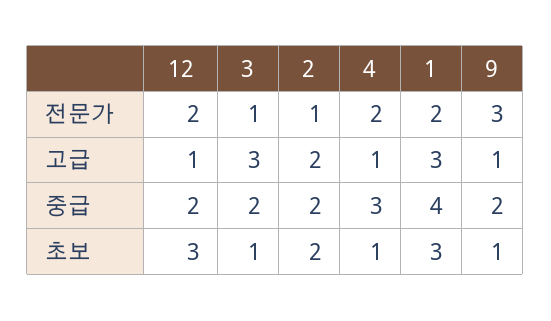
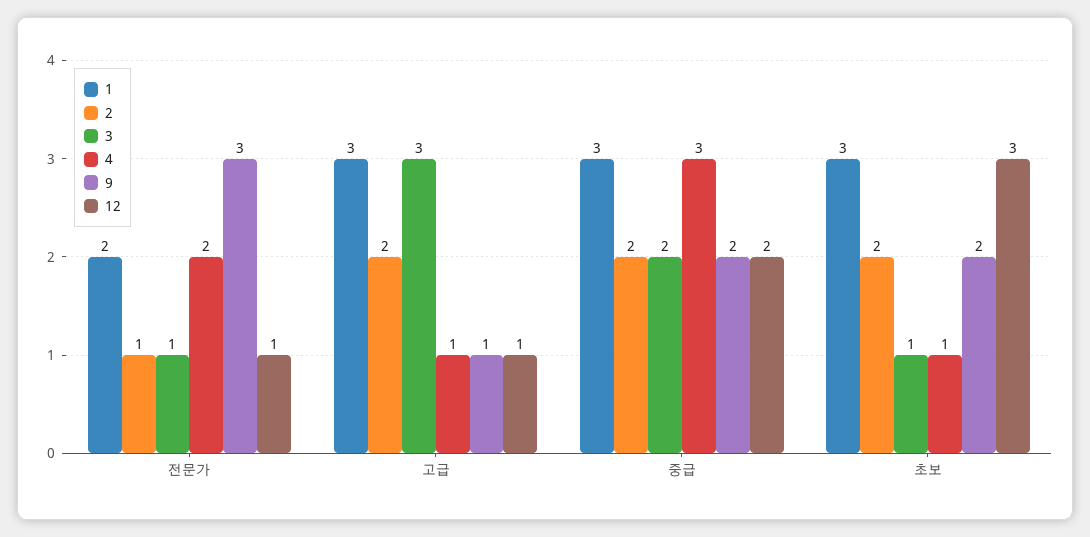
  {
    "12": {
-     "전문가": 2,
+     "전문가": 1,
      "고급": 1,
      "중급": 2,
      "초보": 3
    },
    "3": {
      "전문가": 1,
      "고급": 3,
      "중급": 2,
      "초보": 1
    },
    "2": {
      "전문가": 1,
      "고급": 2,
      "중급": 2,
      "초보": 2
    },
    "4": {
      "전문가": 2,
      "고급": 1,
      "중급": 3,
      "초보": 1
    },
    "1": {
      "전문가": 2,
      "고급": 3,
-     "중급": 4,
+     "중급": 3,
      "초보": 3
    },
    "9": {
      "전문가": 3,
      "고급": 1,
      "중급": 2,
-     "초보": 1
+     "초보": 2
    }
  }

